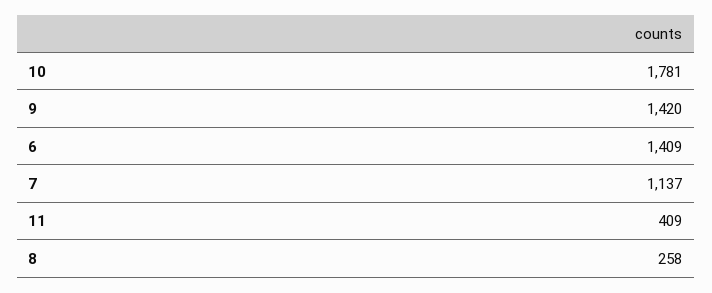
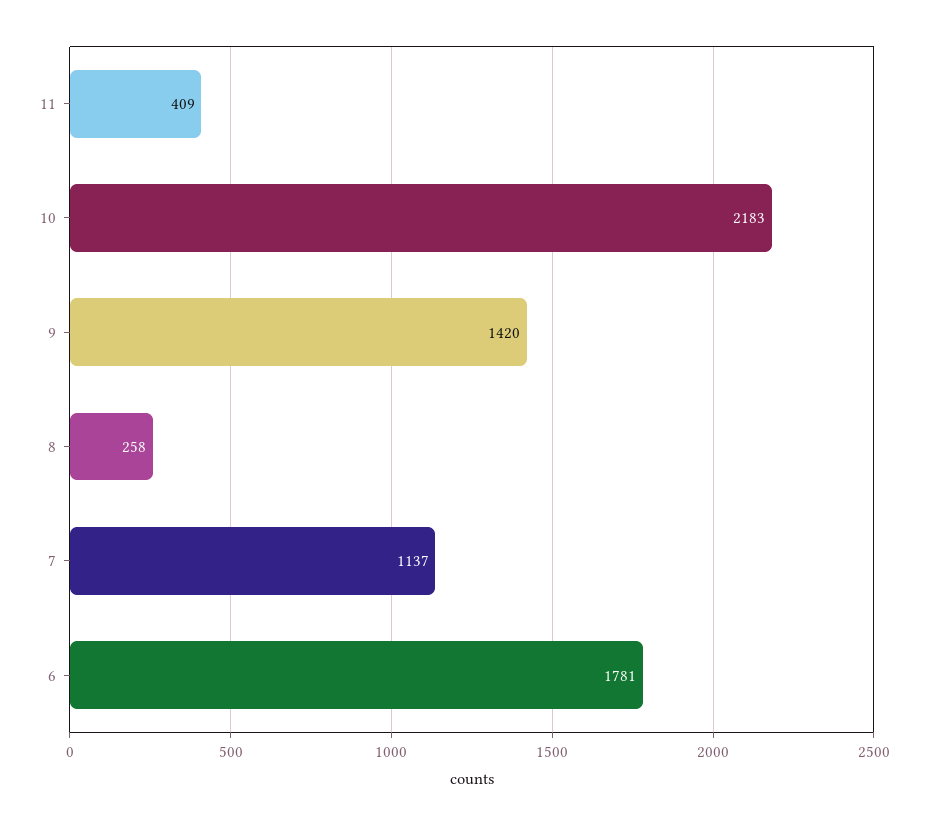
  {
-   "10": 1781,
+   "10": 2183,
    "9": 1420,
-   "6": 1409,
+   "6": 1781,
    "7": 1137,
    "11": 409,
    "8": 258
  }

